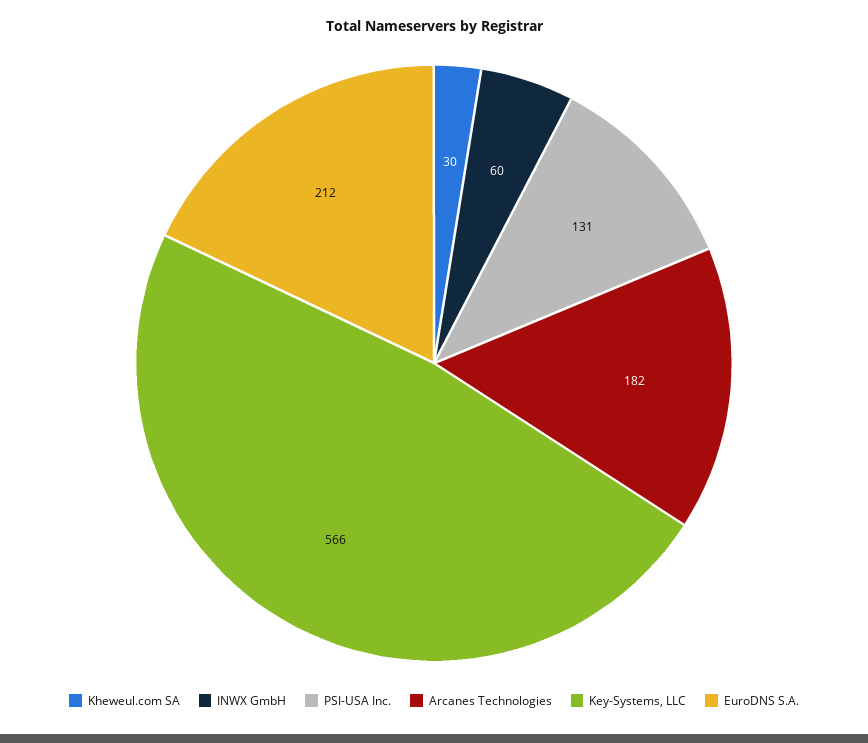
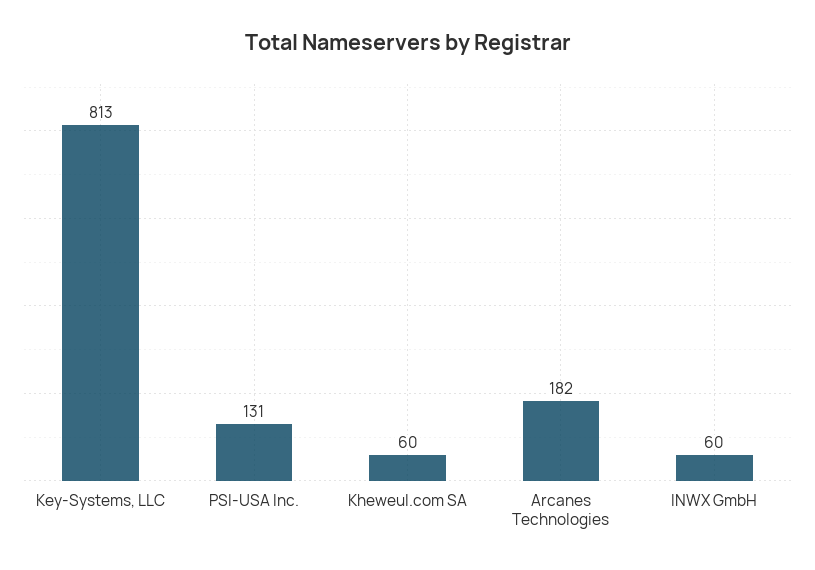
  {
-   "Kheweul.com SA": 30,
+   "Kheweul.com SA": 60,
    "INWX GmbH": 60,
    "PSI-USA Inc.": 131,
    "Arcanes Technologies": 182,
-   "Key-Systems, LLC": 566,
+   "Key-Systems, LLC": 813
-   "EuroDNS S.A.": 212
  }

